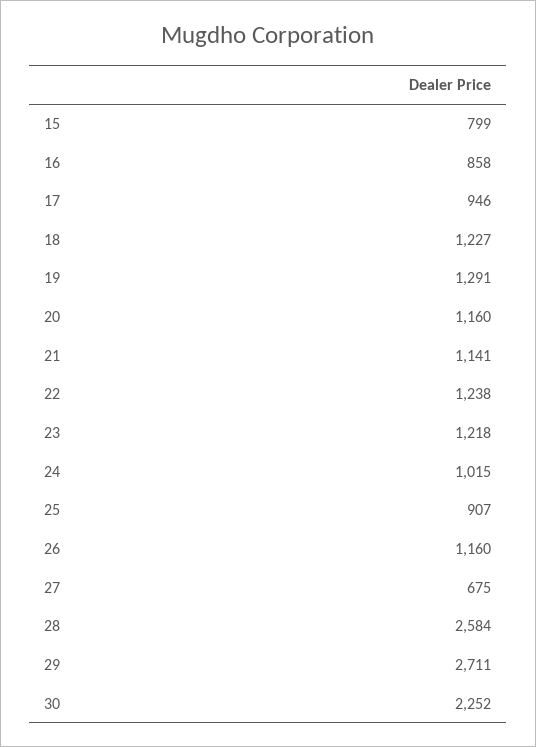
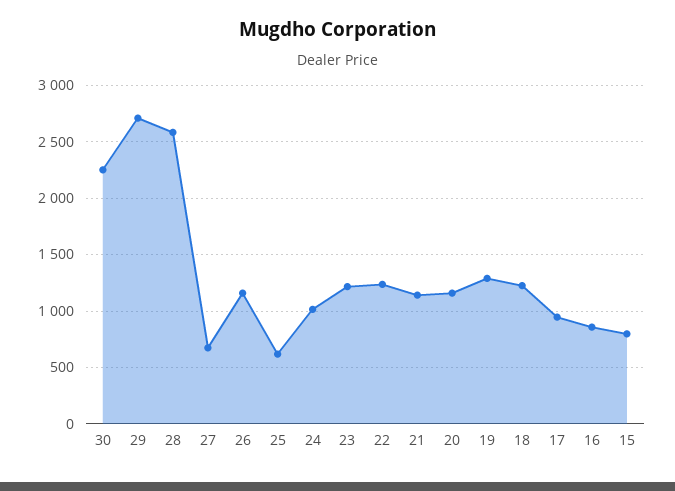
  {
    "15": 799,
    "16": 858,
    "17": 946,
    "18": 1227,
    "19": 1291,
    "20": 1160,
    "21": 1141,
    "22": 1238,
    "23": 1218,
    "24": 1015,
-   "25": 907,
+   "25": 600,
    "26": 1160,
    "27": 675,
    "28": 2584,
    "29": 2711,
    "30": 2252
  }

